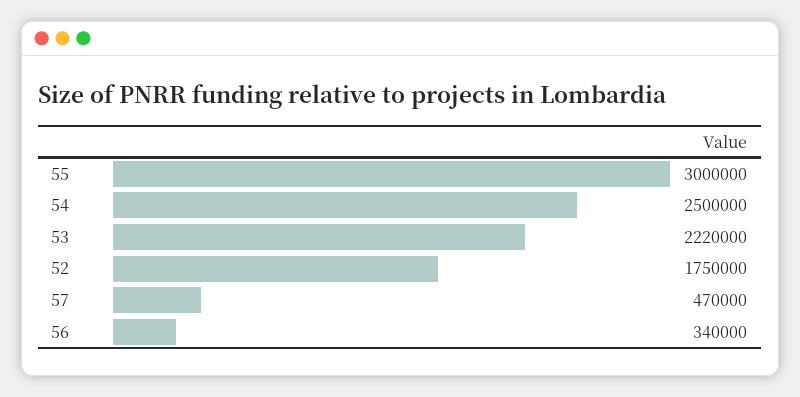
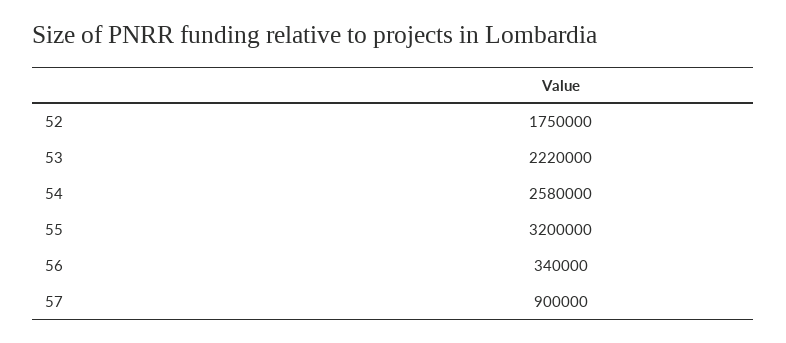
  {
-   "55": 3000000,
+   "55": 3200000,
-   "54": 2500000,
+   "54": 2580000,
    "53": 2220000,
    "52": 1750000,
-   "57": 470000,
+   "57": 900000,
    "56": 340000
  }

